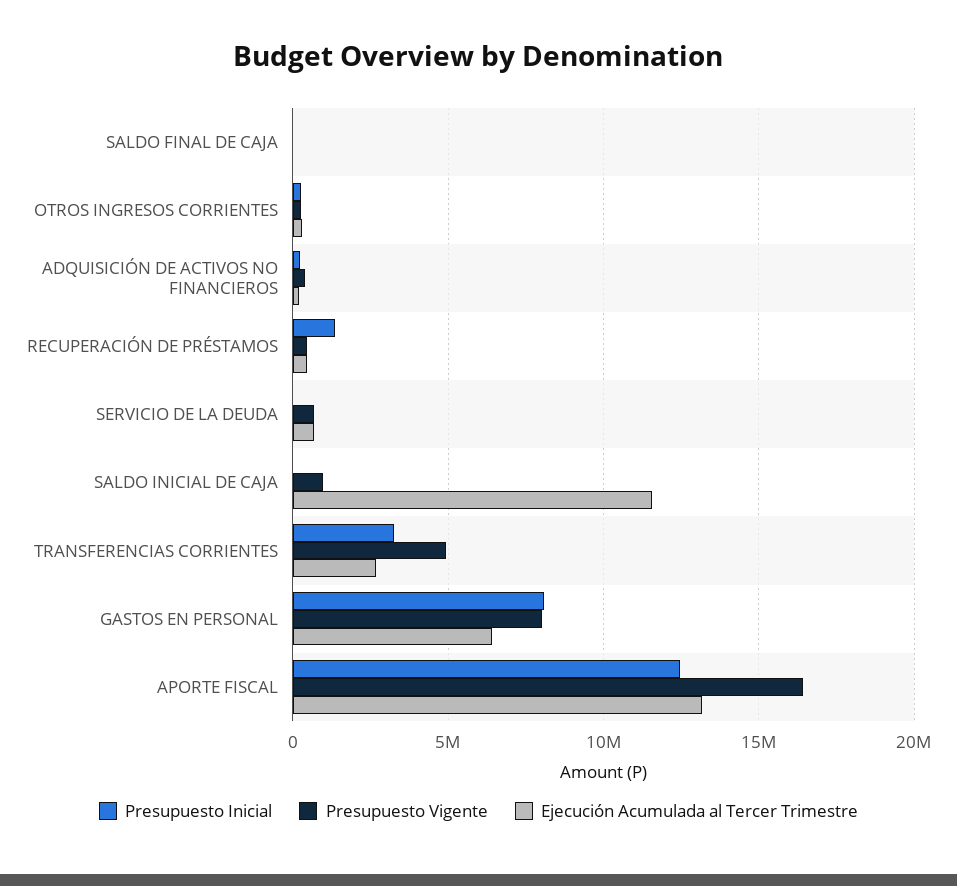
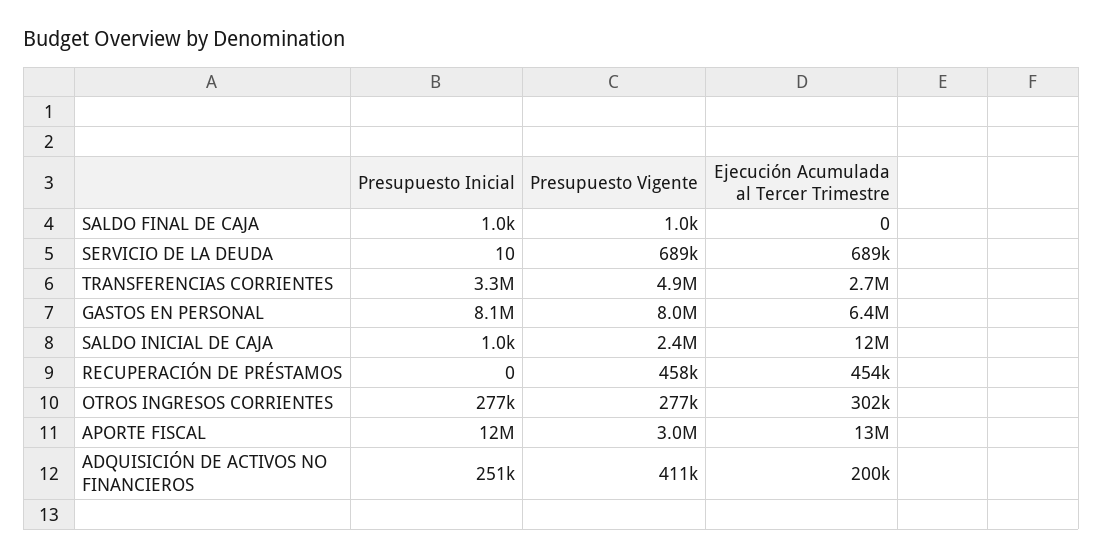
  {
    "Presupuesto Inicial": {
      "SALDO FINAL DE CAJA": 1000,
      "OTROS INGRESOS CORRIENTES": 277000,
      "ADQUISICIÓN DE ACTIVOS NO FINANCIEROS": 251000,
-     "RECUPERACIÓN DE PRÉSTAMOS": 1500000,
+     "RECUPERACIÓN DE PRÉSTAMOS": 0,
      "SERVICIO DE LA DEUDA": 10,
      "SALDO INICIAL DE CAJA": 1000,
      "TRANSFERENCIAS CORRIENTES": 3300000,
      "GASTOS EN PERSONAL": 8100000,
      "APORTE FISCAL": 12000000
    },
    "Presupuesto Vigente": {
      "SALDO FINAL DE CAJA": 1000,
      "OTROS INGRESOS CORRIENTES": 277000,
      "ADQUISICIÓN DE ACTIVOS NO FINANCIEROS": 411000,
      "RECUPERACIÓN DE PRÉSTAMOS": 458000,
      "SERVICIO DE LA DEUDA": 689000,
-     "SALDO INICIAL DE CAJA": 1000000,
+     "SALDO INICIAL DE CAJA": 2400000,
      "TRANSFERENCIAS CORRIENTES": 4900000,
      "GASTOS EN PERSONAL": 8000000,
-     "APORTE FISCAL": 16500000
+     "APORTE FISCAL": 3000000
    },
    "Ejecución Acumulada al Tercer Trimestre": {
      "SALDO FINAL DE CAJA": 0,
      "OTROS INGRESOS CORRIENTES": 302000,
      "ADQUISICIÓN DE ACTIVOS NO FINANCIEROS": 200000,
      "RECUPERACIÓN DE PRÉSTAMOS": 454000,
      "SERVICIO DE LA DEUDA": 689000,
      "SALDO INICIAL DE CAJA": 12000000,
      "TRANSFERENCIAS CORRIENTES": 2700000,
      "GASTOS EN PERSONAL": 6400000,
      "APORTE FISCAL": 13000000
    }
  }

